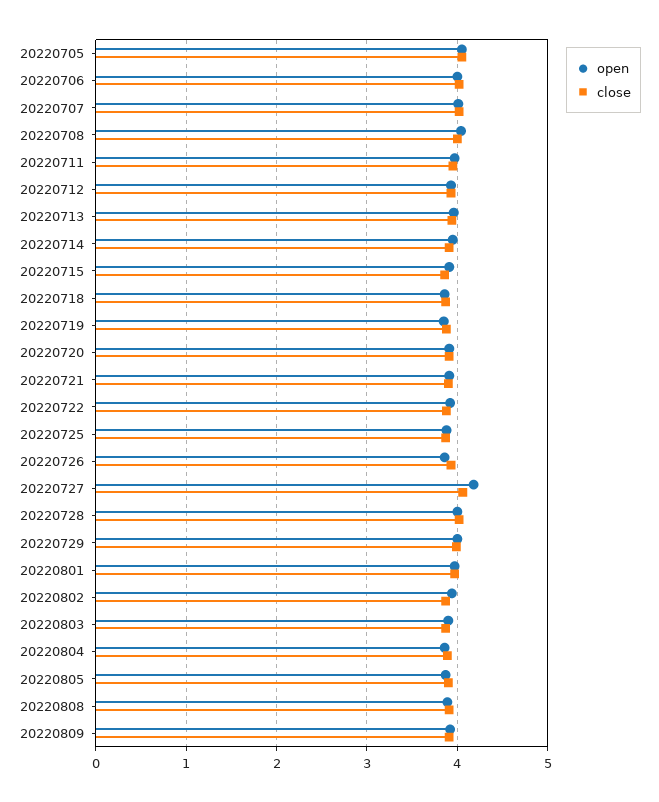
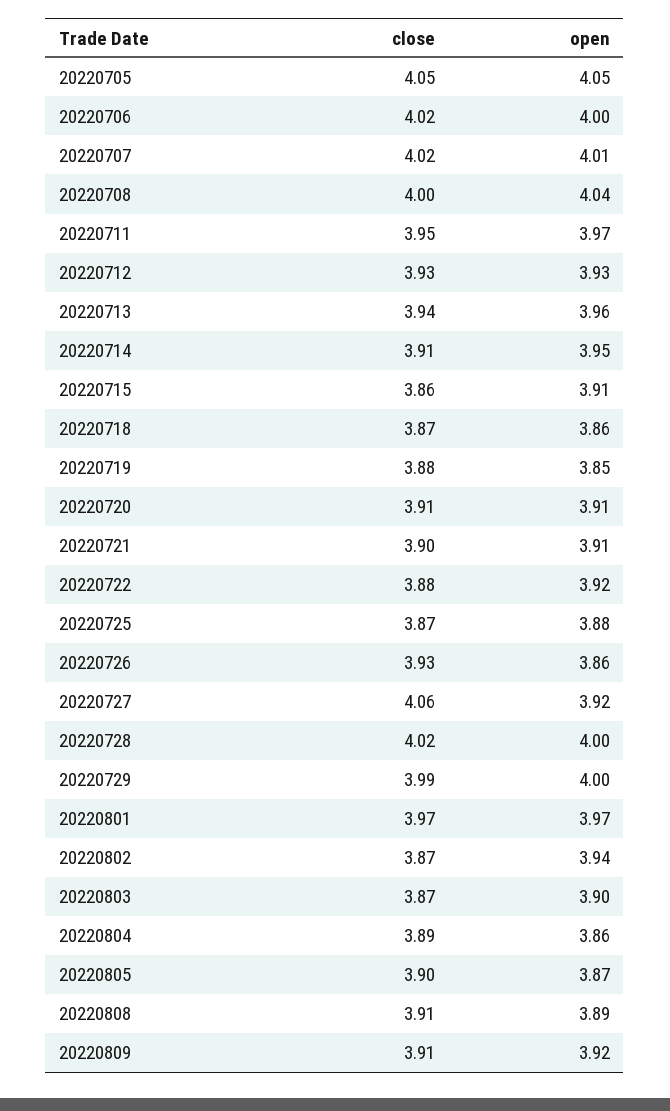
  {
    "open": {
      "20220705": 4.05,
      "20220706": 4,
      "20220707": 4.01,
      "20220708": 4.04,
      "20220711": 3.97,
      "20220712": 3.93,
      "20220713": 3.96,
      "20220714": 3.95,
      "20220715": 3.91,
      "20220718": 3.86,
      "20220719": 3.85,
      "20220720": 3.91,
      "20220721": 3.91,
      "20220722": 3.92,
      "20220725": 3.88,
      "20220726": 3.86,
-     "20220727": 4.2,
+     "20220727": 3.92,
      "20220728": 4,
      "20220729": 4,
      "20220801": 3.97,
      "20220802": 3.94,
      "20220803": 3.9,
      "20220804": 3.86,
      "20220805": 3.87,
      "20220808": 3.89,
      "20220809": 3.92
    },
    "close": {
      "20220705": 4.05,
      "20220706": 4.02,
      "20220707": 4.02,
      "20220708": 4,
      "20220711": 3.95,
      "20220712": 3.93,
      "20220713": 3.94,
      "20220714": 3.91,
      "20220715": 3.86,
      "20220718": 3.87,
      "20220719": 3.88,
      "20220720": 3.91,
      "20220721": 3.9,
      "20220722": 3.88,
      "20220725": 3.87,
      "20220726": 3.93,
      "20220727": 4.06,
      "20220728": 4.02,
      "20220729": 3.99,
      "20220801": 3.97,
      "20220802": 3.87,
      "20220803": 3.87,
      "20220804": 3.89,
      "20220805": 3.9,
      "20220808": 3.91,
      "20220809": 3.91
    }
  }

